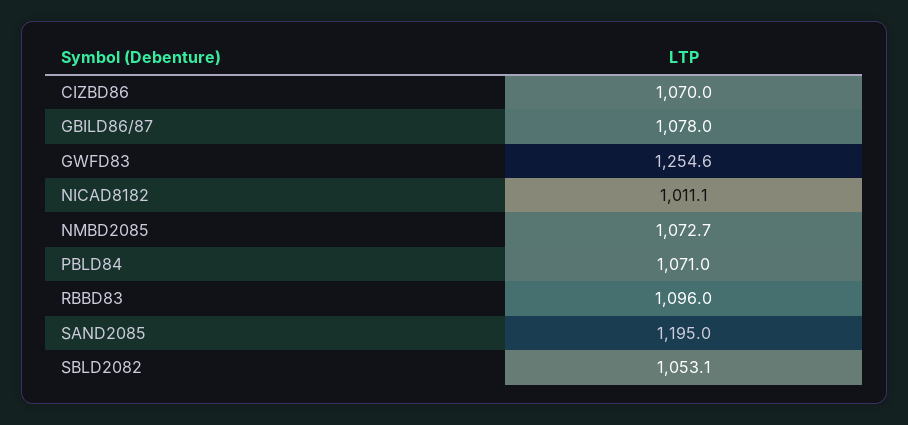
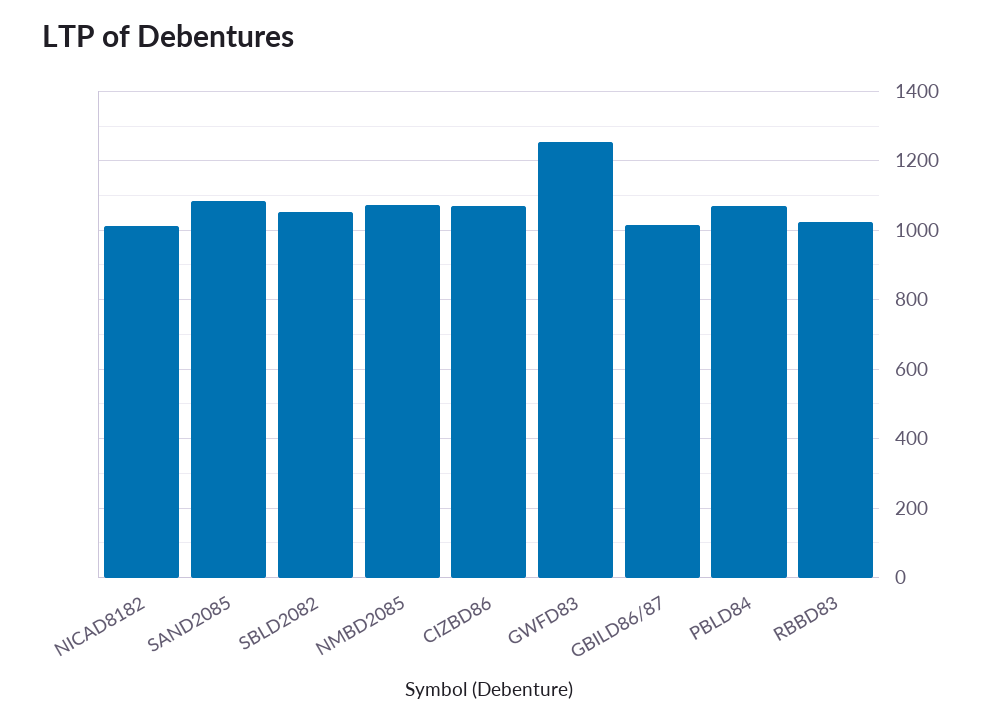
  {
    "CIZBD86": 1070,
-   "GBILD86/87": 1078,
+   "GBILD86/87": 1020,
    "GWFD83": 1254.6,
    "NICAD8182": 1011.1,
    "NMBD2085": 1072.7,
    "PBLD84": 1071,
-   "RBBD83": 1096,
+   "RBBD83": 1020,
-   "SAND2085": 1195,
+   "SAND2085": 1080,
    "SBLD2082": 1053.1
  }

